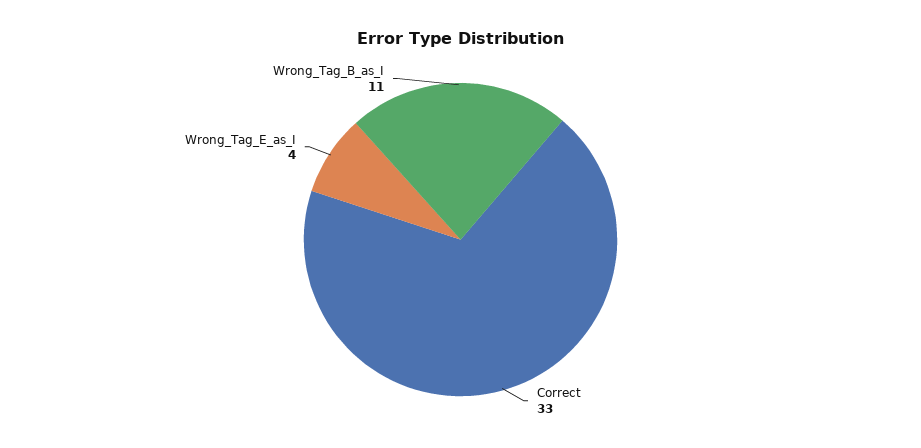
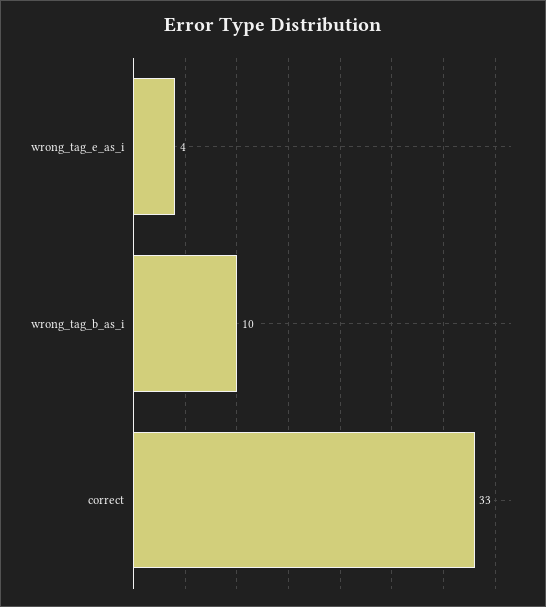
  {
    "Correct": 33,
    "Wrong_Tag_E_as_I": 4,
-   "Wrong_Tag_B_as_I": 11
+   "Wrong_Tag_B_as_I": 10
  }

